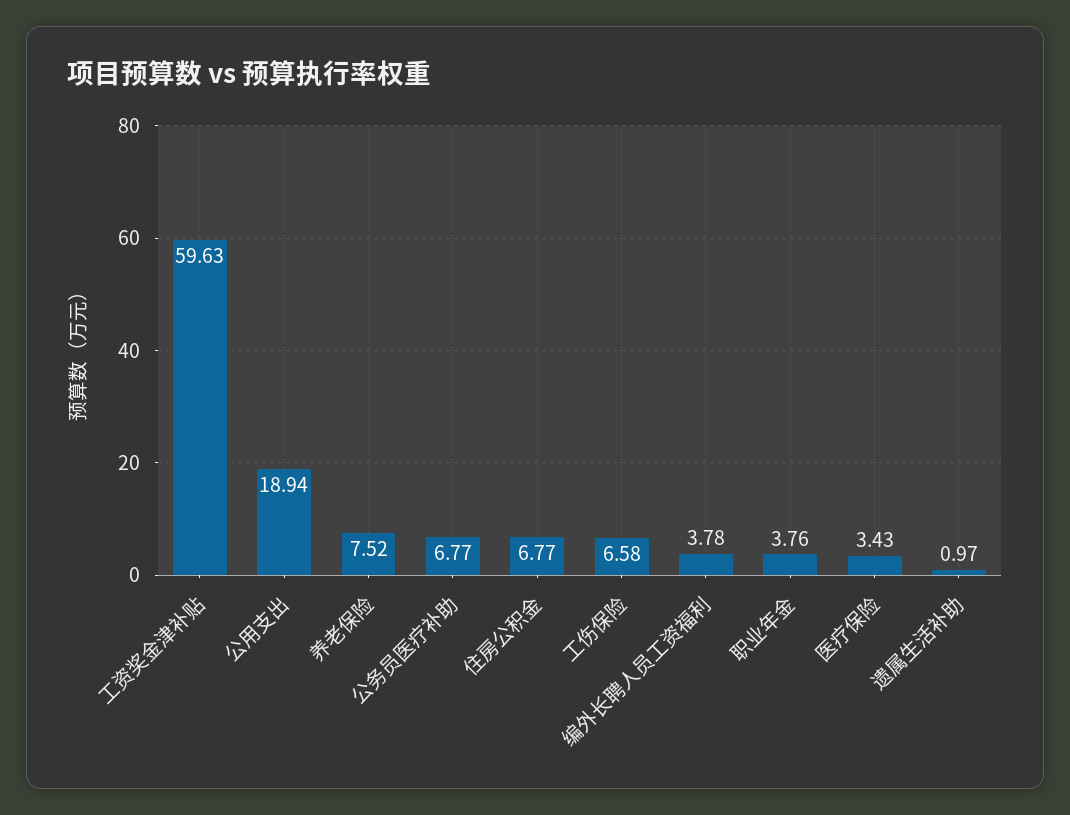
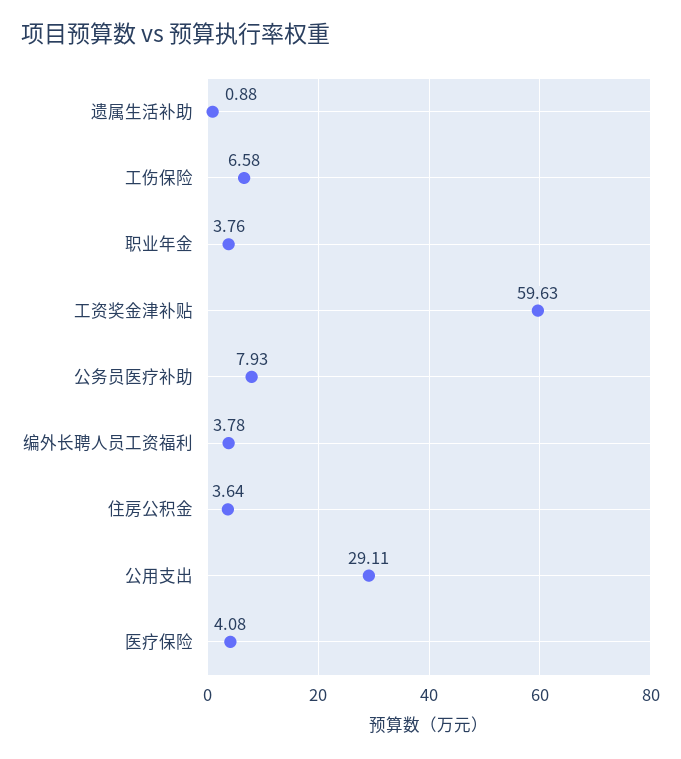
  {
    "工资奖金津补贴": 59.63,
-   "公用支出": 18.94,
+   "公用支出": 29.11,
-   "养老保险": 7.52,
-   "公务员医疗补助": 6.77,
+   "公务员医疗补助": 7.93,
-   "住房公积金": 6.77,
+   "住房公积金": 3.64,
    "工伤保险": 6.58,
    "编外长聘人员工资福利": 3.78,
    "职业年金": 3.76,
-   "医疗保险": 3.43,
+   "医疗保险": 4.08,
-   "遗属生活补助": 0.97
+   "遗属生活补助": 0.88
  }

